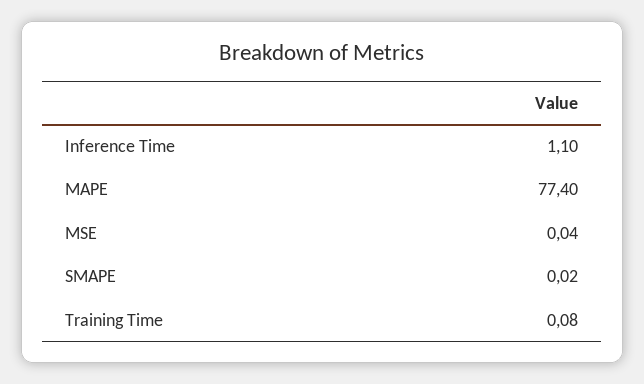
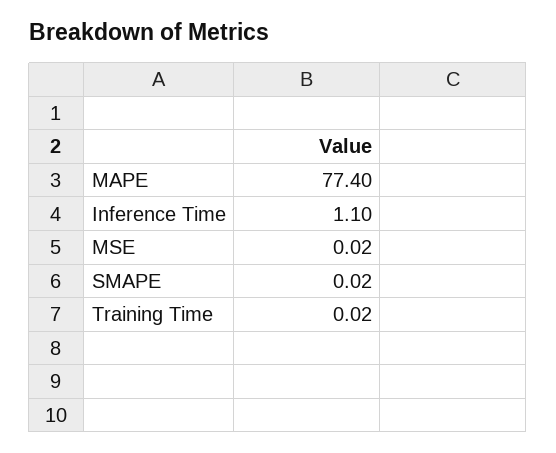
  {
    "Inference Time": 1.1,
    "MAPE": 77.4,
-   "MSE": 0.04,
+   "MSE": 0.02,
    "SMAPE": 0.02,
-   "Training Time": 0.08
+   "Training Time": 0.02
  }

